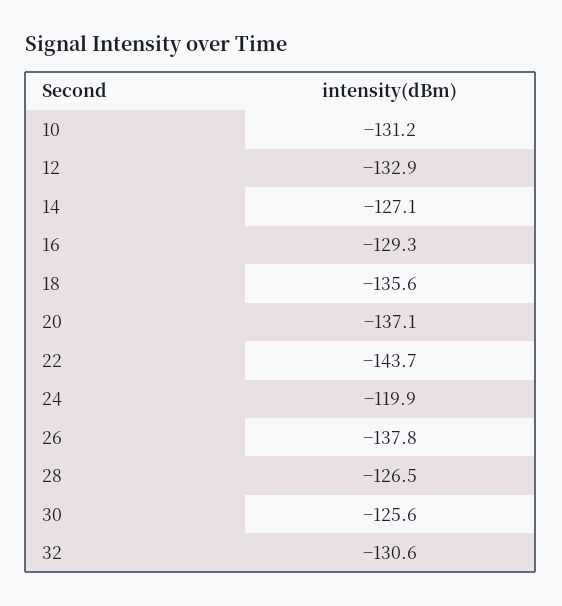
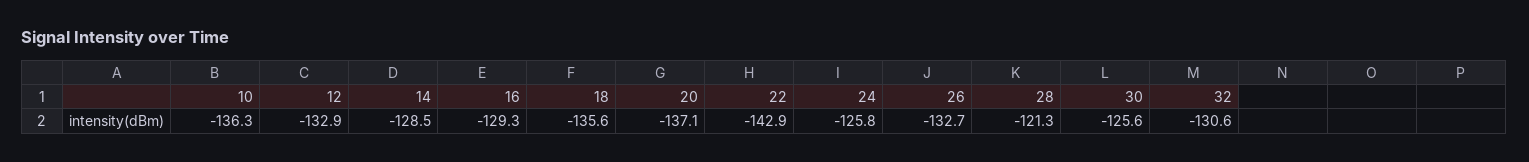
  {
-   "10": -131.2,
+   "10": -136.3,
    "12": -132.9,
-   "14": -127.1,
+   "14": -128.5,
    "16": -129.3,
    "18": -135.6,
    "20": -137.1,
-   "22": -143.7,
+   "22": -142.9,
-   "24": -119.9,
+   "24": -125.8,
-   "26": -137.8,
+   "26": -132.7,
-   "28": -126.5,
+   "28": -121.3,
    "30": -125.6,
    "32": -130.6
  }

